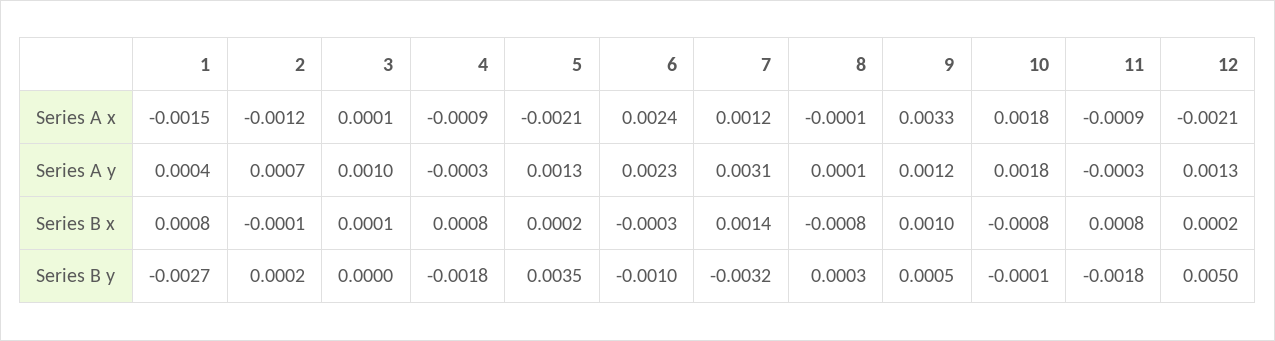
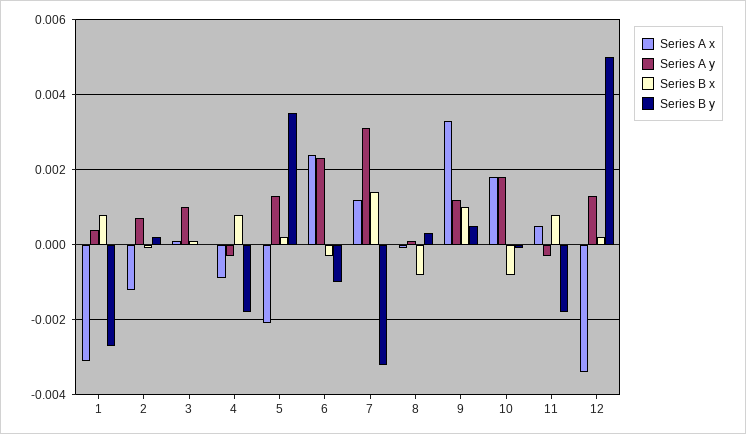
  {
    "Series A x": {
-     "1": -0.0015,
+     "1": -0.003,
      "2": -0.0012,
      "3": 0.0001,
      "4": -0.0009,
      "5": -0.0021,
      "6": 0.0024,
      "7": 0.0012,
      "8": -0.0001,
      "9": 0.0033,
      "10": 0.0018,
-     "11": -0.0009,
+     "11": 0.0005,
-     "12": -0.0021
+     "12": -0.0035
    },
    "Series A y": {
      "1": 0.0004,
      "2": 0.0007,
      "3": 0.001,
      "4": -0.0003,
      "5": 0.0013,
      "6": 0.0023,
      "7": 0.0031,
      "8": 0.0001,
      "9": 0.0012,
      "10": 0.0018,
      "11": -0.0003,
      "12": 0.0013
    },
    "Series B x": {
      "1": 0.0008,
      "2": -0.0001,
      "3": 0.0001,
      "4": 0.0008,
      "5": 0.0002,
      "6": -0.0003,
      "7": 0.0014,
      "8": -0.0008,
      "9": 0.001,
      "10": -0.0008,
      "11": 0.0008,
      "12": 0.0002
    },
    "Series B y": {
      "1": -0.0027,
      "2": 0.0002,
      "3": 0,
      "4": -0.0018,
      "5": 0.0035,
      "6": -0.001,
      "7": -0.0032,
      "8": 0.0003,
      "9": 0.0005,
      "10": -0.0001,
      "11": -0.0018,
      "12": 0.005
    }
  }

